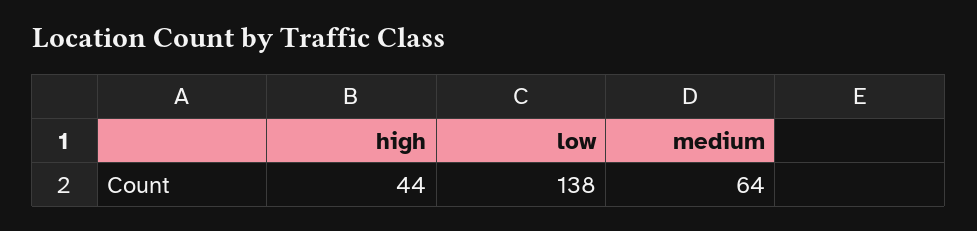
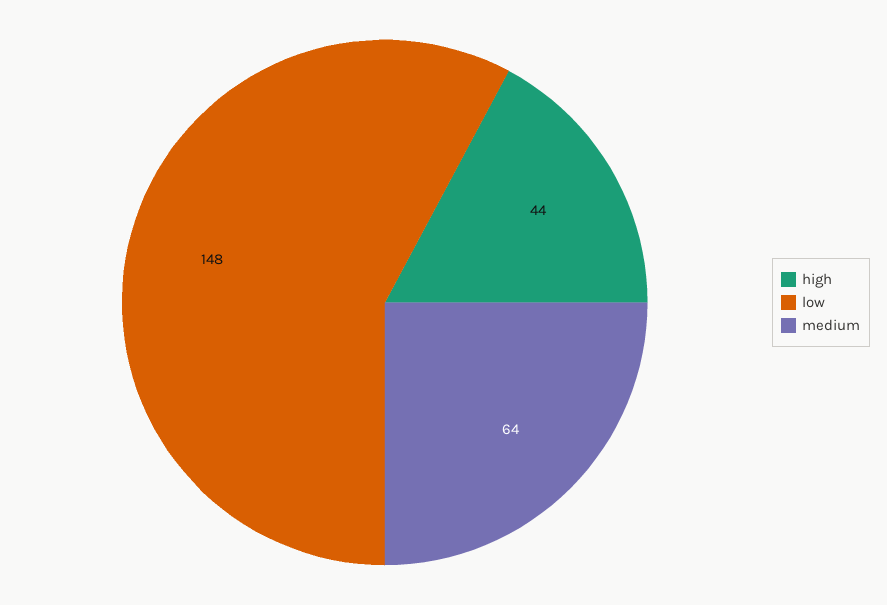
  {
    "high": 44,
-   "low": 138,
+   "low": 148,
    "medium": 64
  }

